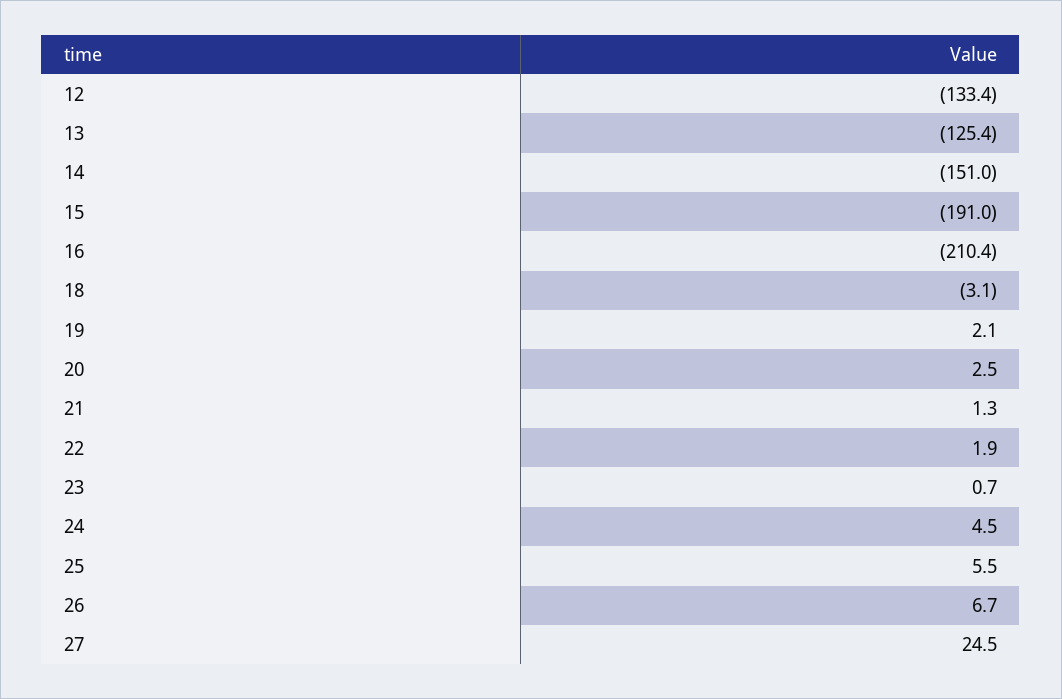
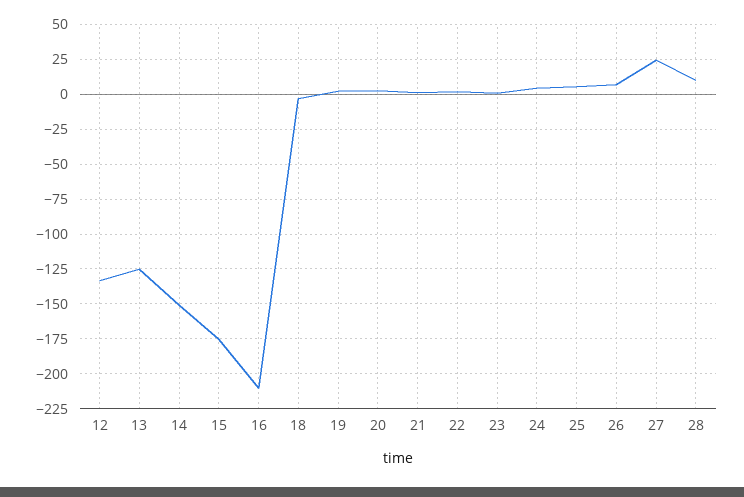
  {
    "12": -133.4,
    "13": -125.4,
    "14": -151,
-   "15": -191,
+   "15": -175,
    "16": -210.4,
    "18": -3.1,
    "19": 2.1,
    "20": 2.5,
    "21": 1.3,
    "22": 1.9,
    "23": 0.7,
    "24": 4.5,
    "25": 5.5,
    "26": 6.7,
-   "27": 24.5
+   "27": 24.5,
+   "28": 10
  }

